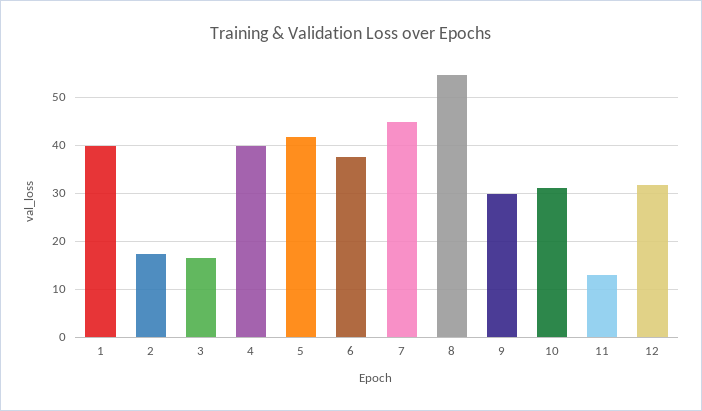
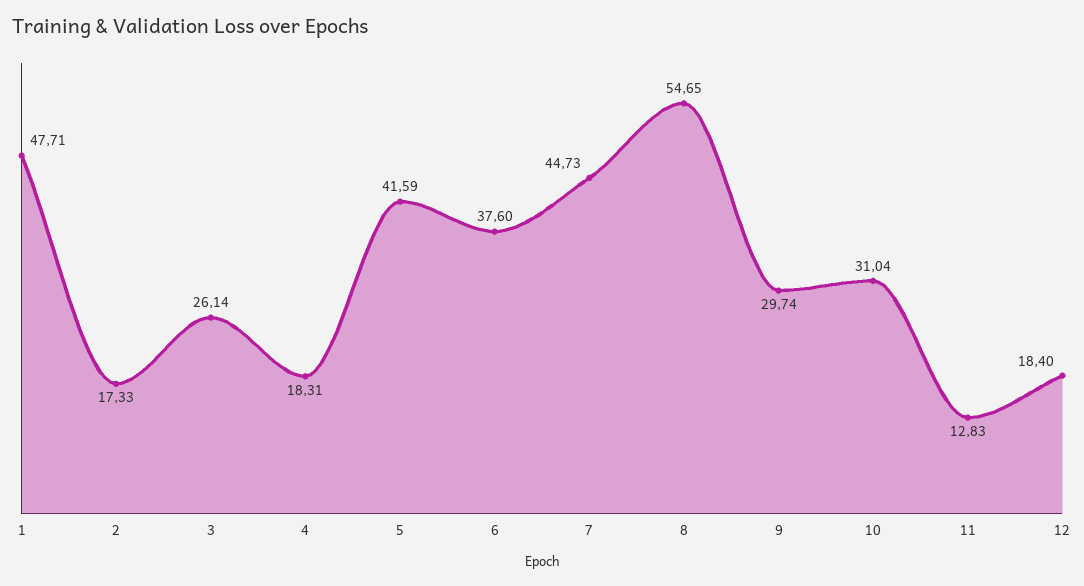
  {
-   "1": 40,
+   "1": 47.71,
    "2": 17.33,
-   "3": 16,
+   "3": 26.14,
-   "4": 40,
+   "4": 18.31,
    "5": 41.59,
    "6": 37.6,
    "7": 44.73,
    "8": 54.65,
    "9": 29.74,
    "10": 31.04,
    "11": 12.83,
-   "12": 32
+   "12": 18.4
  }

